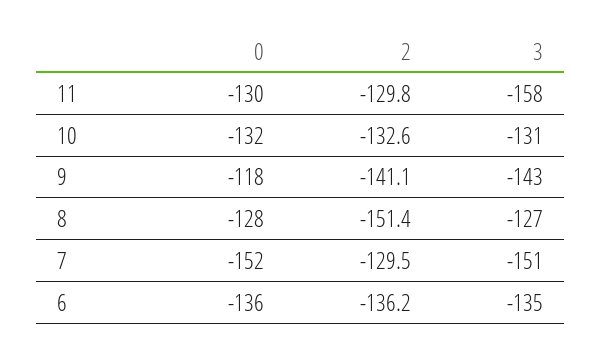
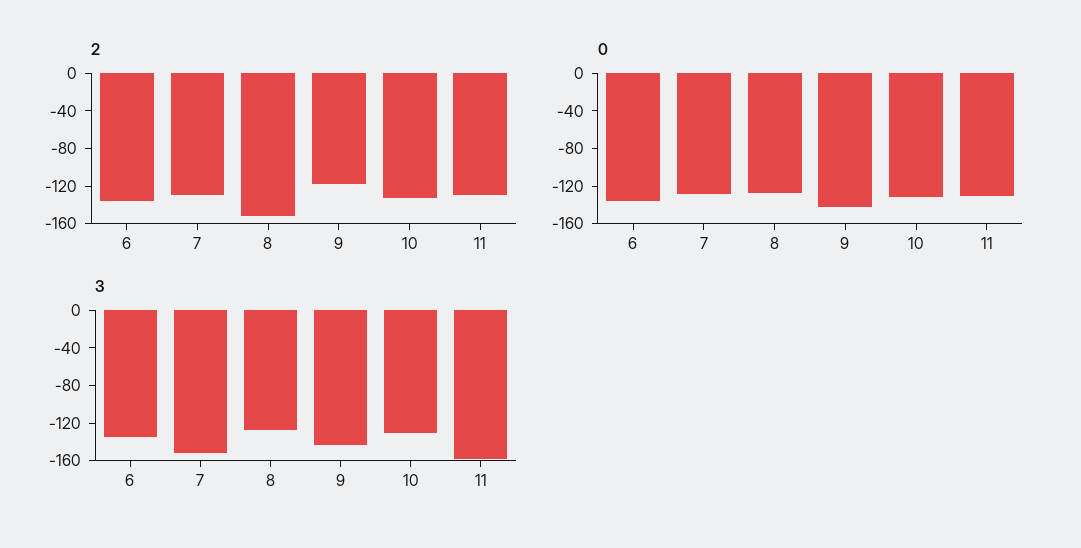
  {
    "0": {
      "11": -130,
      "10": -132,
-     "9": -118,
+     "9": -140,
      "8": -128,
-     "7": -152,
+     "7": -130,
      "6": -136
    },
    "2": {
      "11": -129.8,
      "10": -132.6,
-     "9": -141.1,
+     "9": -120,
      "8": -151.4,
      "7": -129.5,
      "6": -136.2
    },
    "3": {
      "11": -158,
      "10": -131,
      "9": -143,
      "8": -127,
      "7": -151,
      "6": -135
    }
  }

